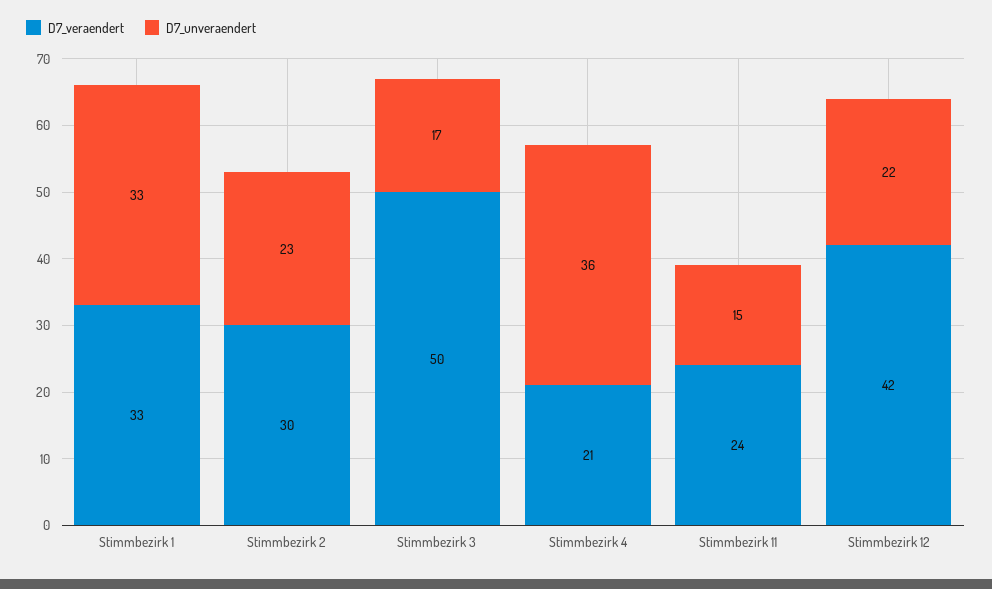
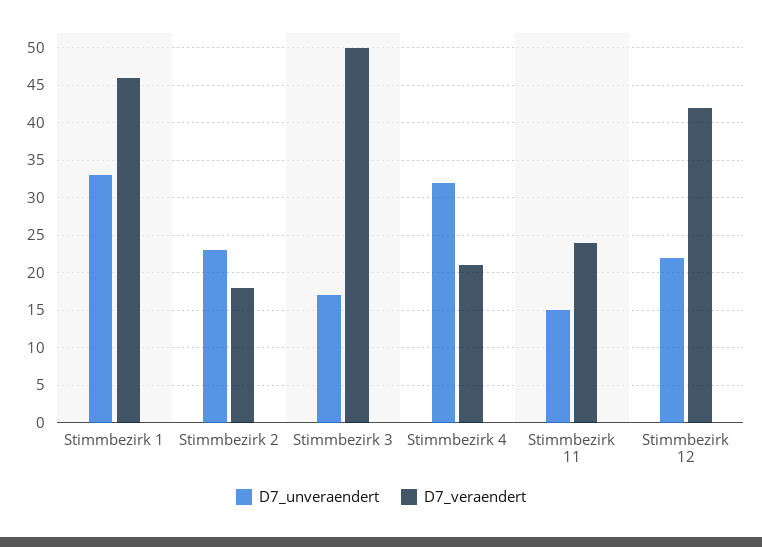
  {
    "D7_veraendert": {
-     "Stimmbezirk 1": 33,
+     "Stimmbezirk 1": 46,
-     "Stimmbezirk 2": 30,
+     "Stimmbezirk 2": 18,
      "Stimmbezirk 3": 50,
      "Stimmbezirk 4": 21,
      "Stimmbezirk 11": 24,
      "Stimmbezirk 12": 42
    },
    "D7_unveraendert": {
      "Stimmbezirk 1": 33,
      "Stimmbezirk 2": 23,
      "Stimmbezirk 3": 17,
-     "Stimmbezirk 4": 36,
+     "Stimmbezirk 4": 32,
      "Stimmbezirk 11": 15,
      "Stimmbezirk 12": 22
    }
  }

